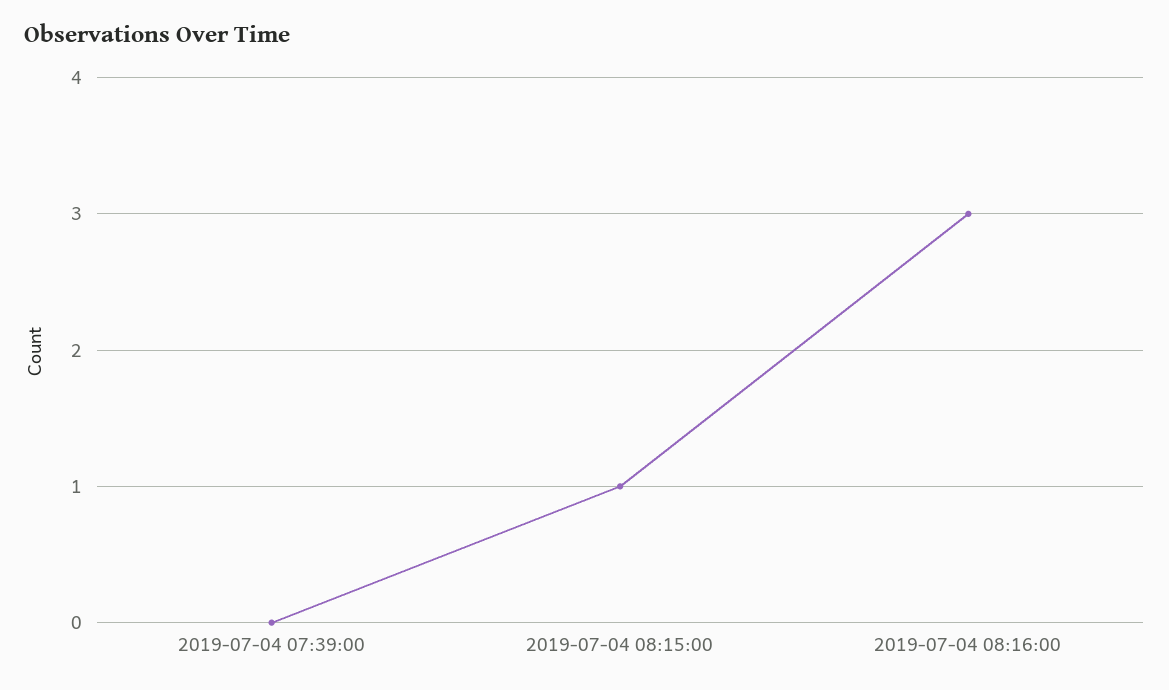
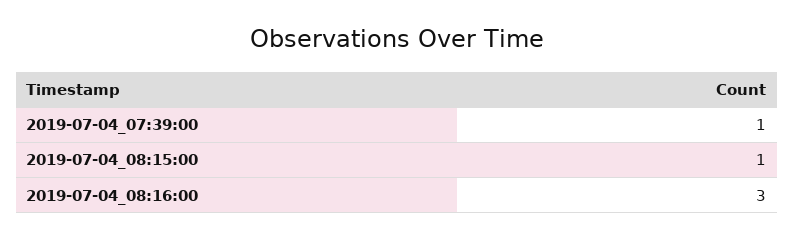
  {
-   "2019-07-04 07:39:00": 0,
+   "2019-07-04 07:39:00": 1,
    "2019-07-04 08:15:00": 1,
    "2019-07-04 08:16:00": 3
  }

